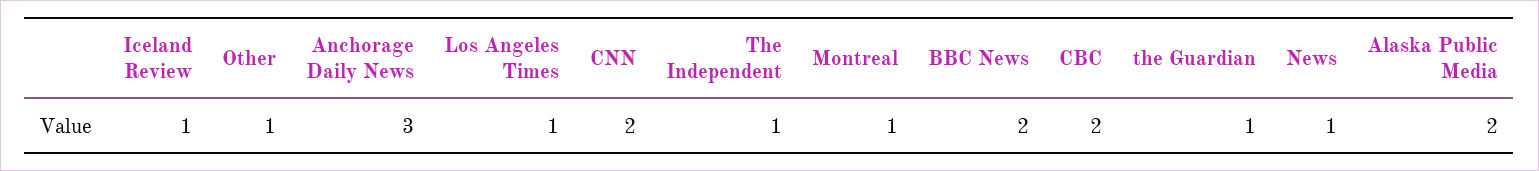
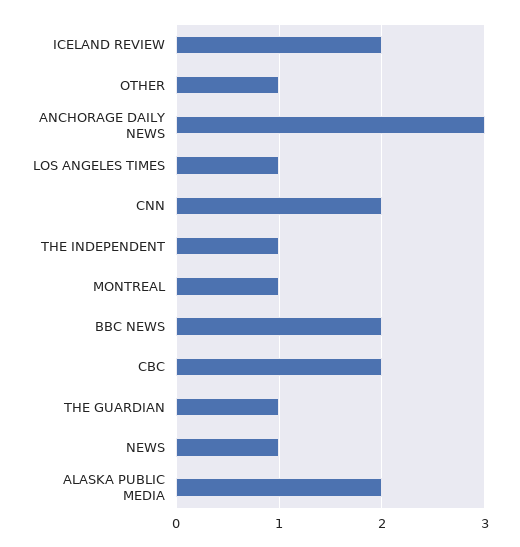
  {
-   "Iceland Review": 1,
+   "Iceland Review": 2,
    "Other": 1,
    "Anchorage Daily News": 3,
    "Los Angeles Times": 1,
    "CNN": 2,
    "The Independent": 1,
    "Montreal": 1,
    "BBC News": 2,
    "CBC": 2,
    "the Guardian": 1,
    "News": 1,
    "Alaska Public Media": 2
  }

